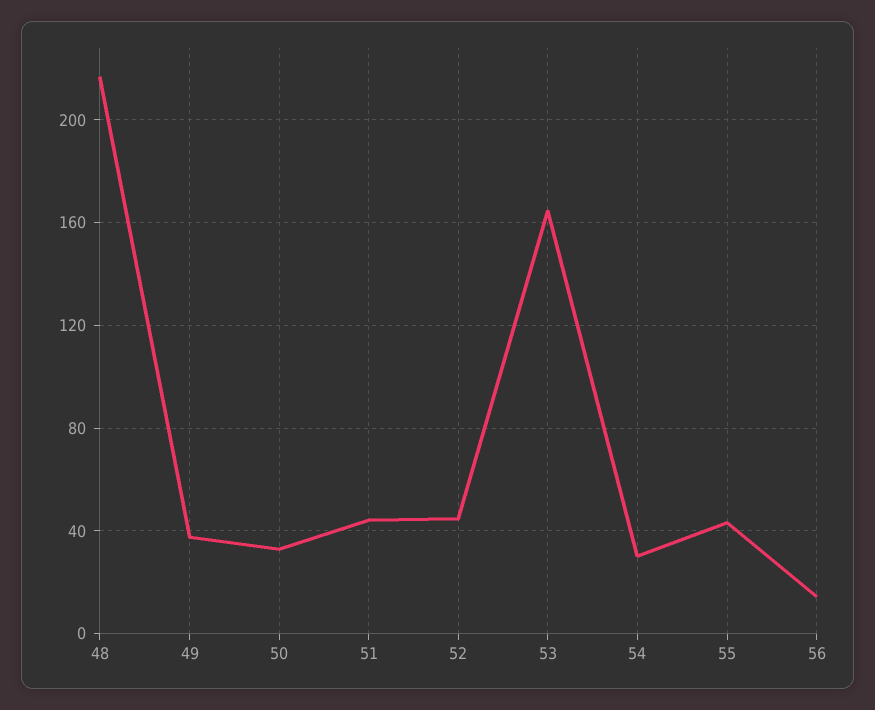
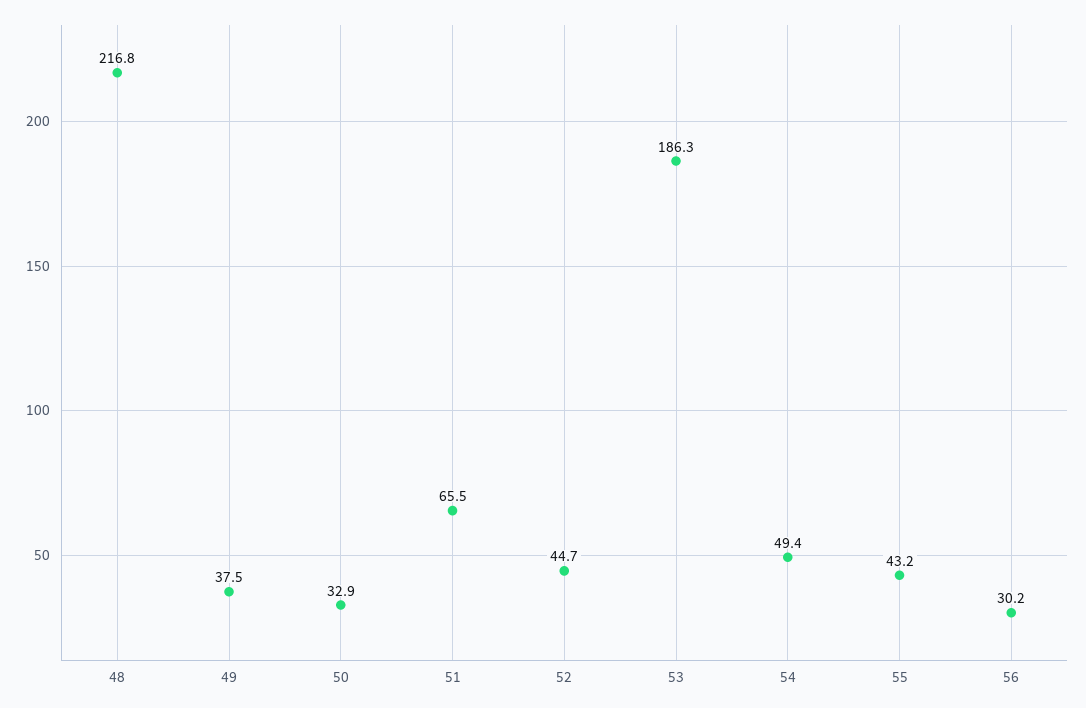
  {
    "48": 216.8,
    "49": 37.5,
    "50": 32.9,
-   "51": 45,
+   "51": 65.5,
    "52": 44.7,
-   "53": 165,
+   "53": 186.3,
-   "54": 30,
+   "54": 49.4,
    "55": 43.2,
-   "56": 15
+   "56": 30.2
  }

